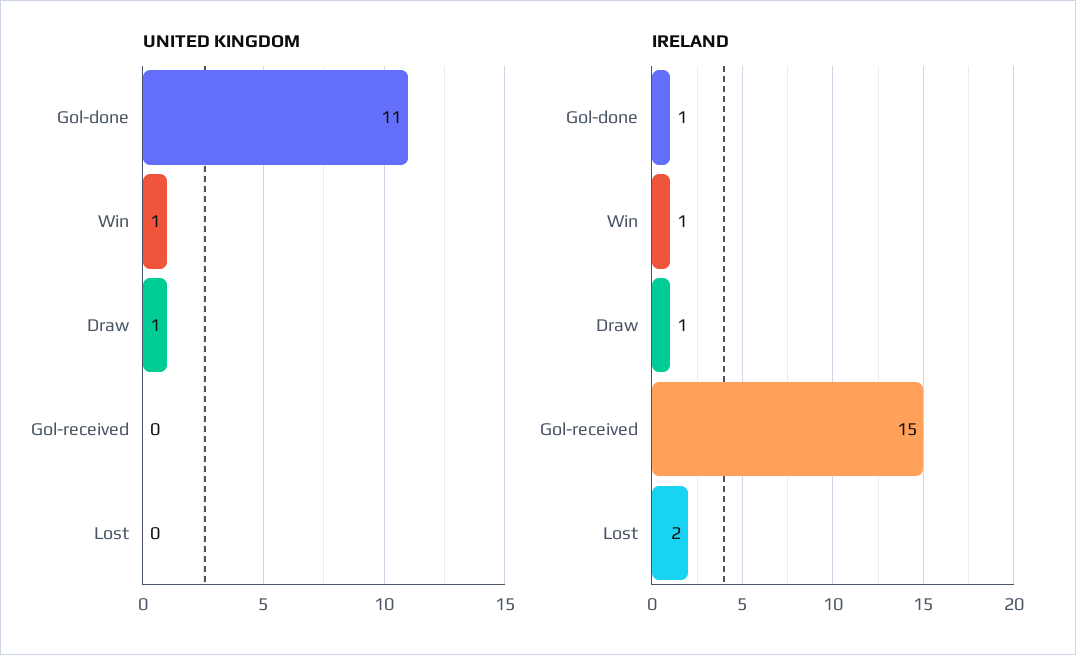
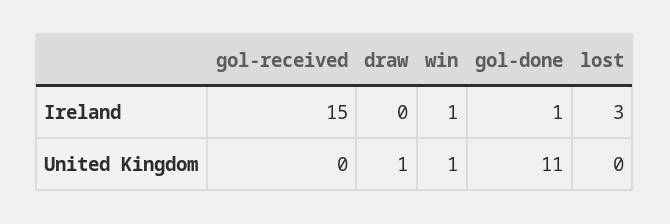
  {
    "UNITED KINGDOM": {
      "Gol-done": 11,
      "Win": 1,
      "Draw": 1,
      "Gol-received": 0,
      "Lost": 0
    },
    "IRELAND": {
      "Gol-done": 1,
      "Win": 1,
-     "Draw": 1,
+     "Draw": 0,
      "Gol-received": 15,
-     "Lost": 2
+     "Lost": 3
    }
  }

